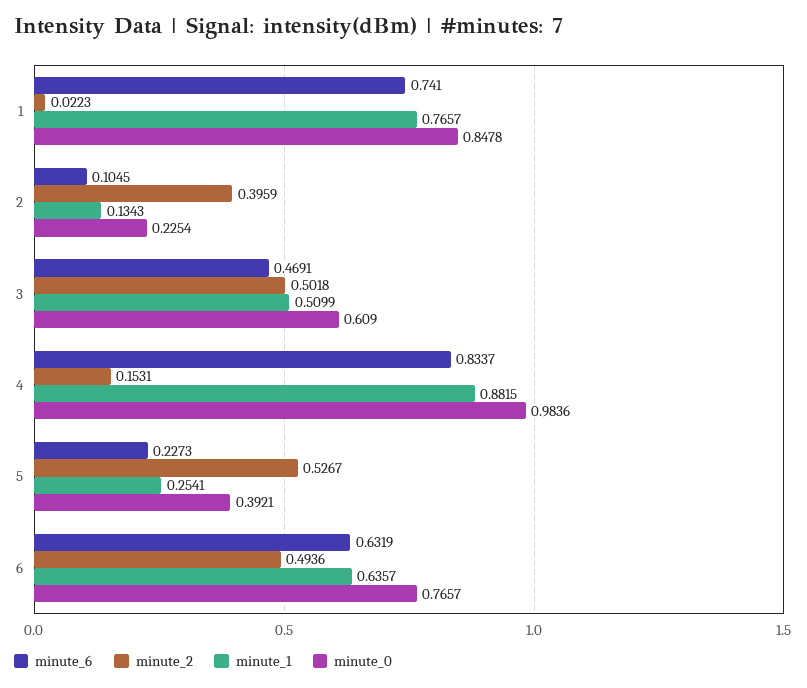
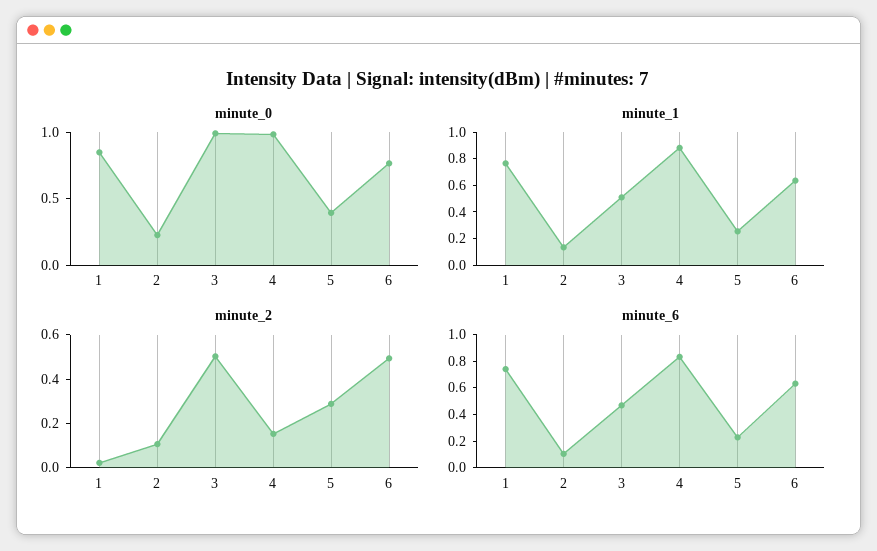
  {
    "minute_6": {
      "1": 0.741,
      "2": 0.1045,
      "3": 0.4691,
      "4": 0.8337,
      "5": 0.2273,
      "6": 0.6319
    },
    "minute_2": {
      "1": 0.0223,
-     "2": 0.3959,
+     "2": 0.1,
      "3": 0.5018,
      "4": 0.1531,
-     "5": 0.5267,
+     "5": 0.3,
      "6": 0.4936
    },
    "minute_1": {
      "1": 0.7657,
      "2": 0.1343,
      "3": 0.5099,
      "4": 0.8815,
      "5": 0.2541,
      "6": 0.6357
    },
    "minute_0": {
      "1": 0.8478,
      "2": 0.2254,
-     "3": 0.609,
+     "3": 1,
      "4": 0.9836,
      "5": 0.3921,
      "6": 0.7657
    }
  }

